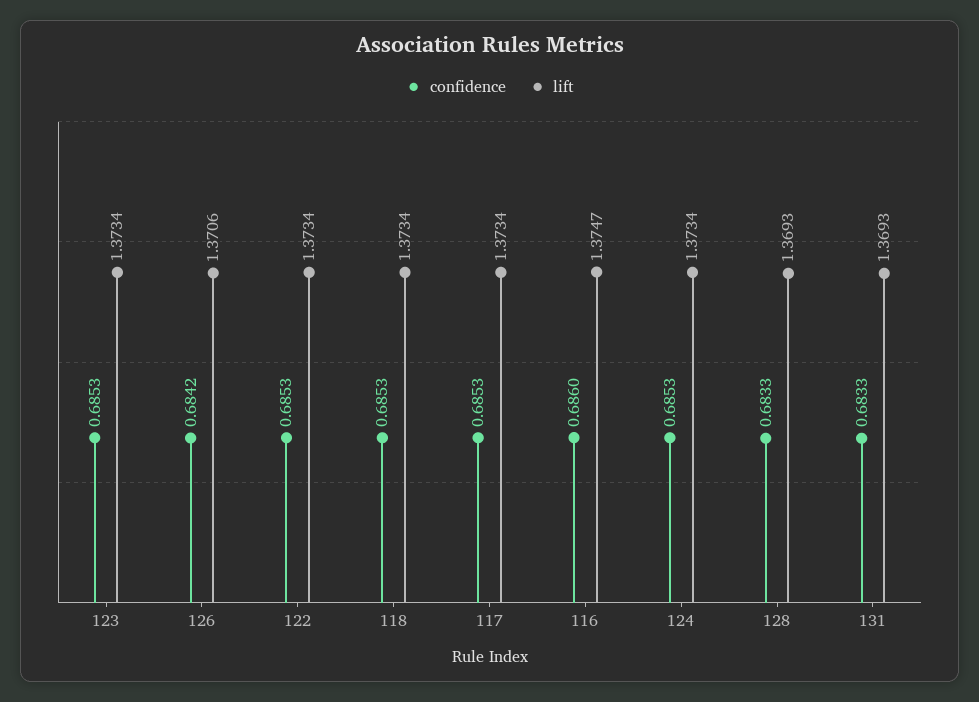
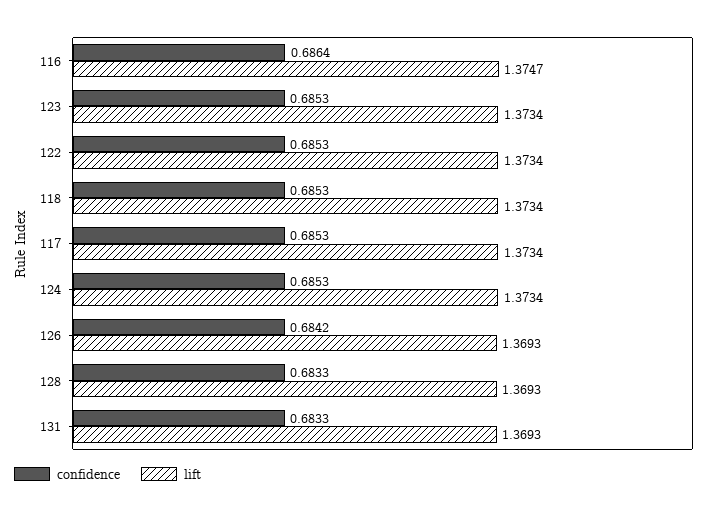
  {
    "confidence": {
      "123": 0.6853,
      "126": 0.6842,
      "122": 0.6853,
      "118": 0.6853,
      "117": 0.6853,
-     "116": 0.686,
+     "116": 0.6864,
      "124": 0.6853,
      "128": 0.6833,
      "131": 0.6833
    },
    "lift": {
      "123": 1.3734,
-     "126": 1.3706,
+     "126": 1.3693,
      "122": 1.3734,
      "118": 1.3734,
      "117": 1.3734,
      "116": 1.3747,
      "124": 1.3734,
      "128": 1.3693,
      "131": 1.3693
    }
  }

